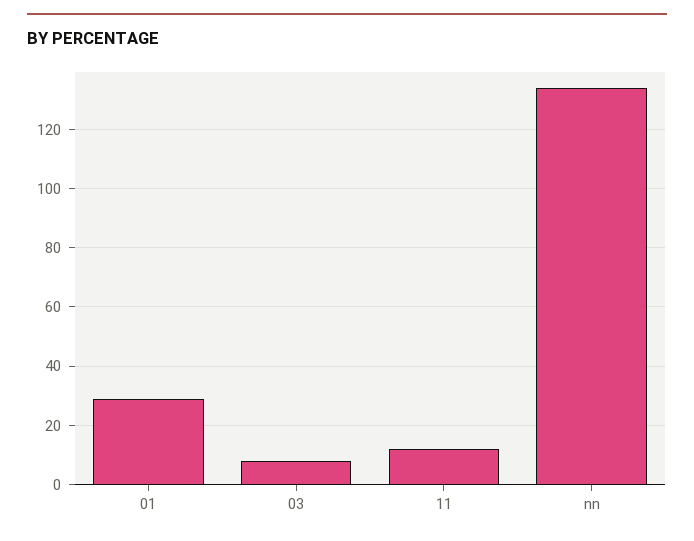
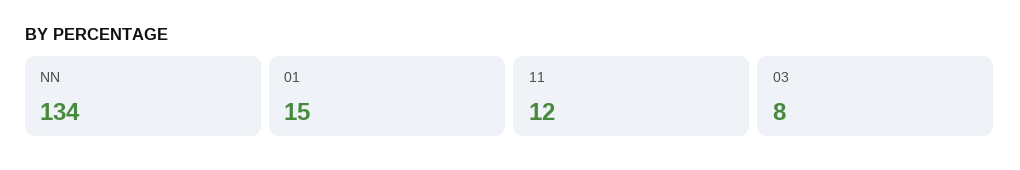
  {
-   "01": 30,
+   "01": 15,
    "03": 8,
    "11": 12,
    "nn": 134
  }

